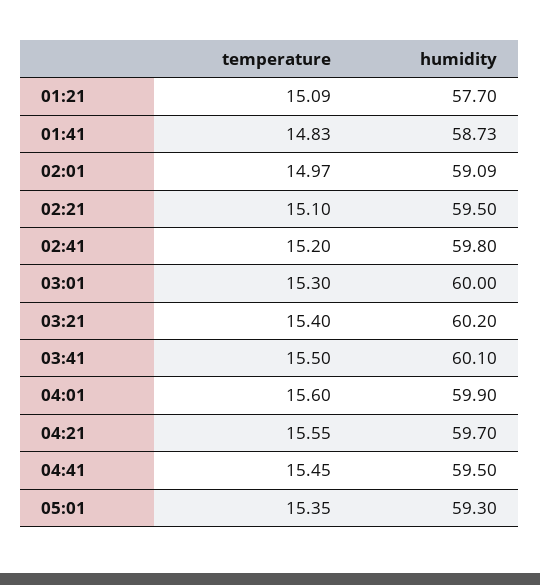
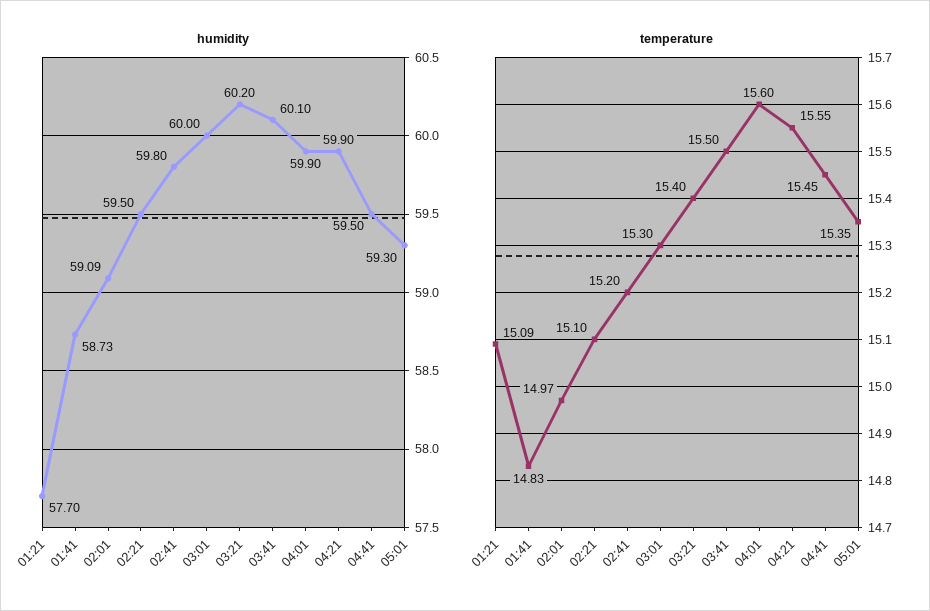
  {
    "temperature": {
      "01:21": 15.09,
      "01:41": 14.83,
      "02:01": 14.97,
      "02:21": 15.1,
      "02:41": 15.2,
      "03:01": 15.3,
      "03:21": 15.4,
      "03:41": 15.5,
      "04:01": 15.6,
      "04:21": 15.55,
      "04:41": 15.45,
      "05:01": 15.35
    },
    "humidity": {
      "01:21": 57.7,
      "01:41": 58.73,
      "02:01": 59.09,
      "02:21": 59.5,
      "02:41": 59.8,
      "03:01": 60,
      "03:21": 60.2,
      "03:41": 60.1,
      "04:01": 59.9,
-     "04:21": 59.7,
+     "04:21": 59.9,
      "04:41": 59.5,
      "05:01": 59.3
    }
  }

